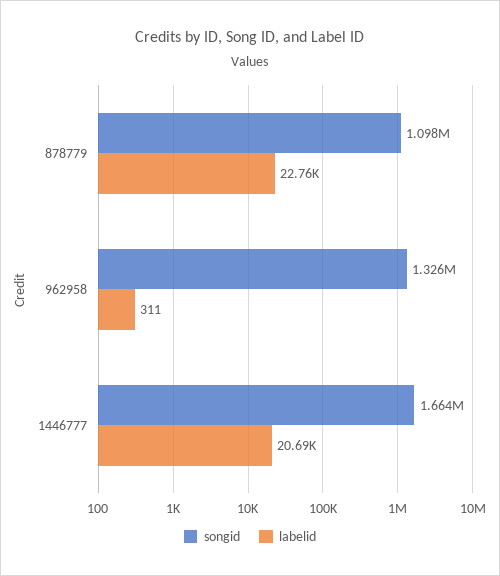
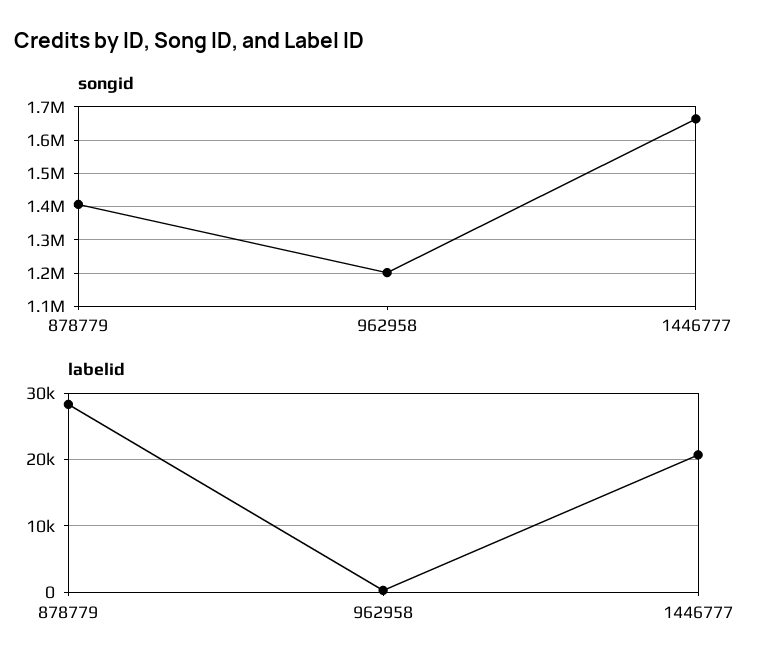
  {
    "songid": {
-     "878779": 1098000,
+     "878779": 1400000,
-     "962958": 1326000,
+     "962958": 1200000,
      "1446777": 1664000
    },
    "labelid": {
-     "878779": 22760,
+     "878779": 28000,
      "962958": 311,
      "1446777": 20690
    }
  }

